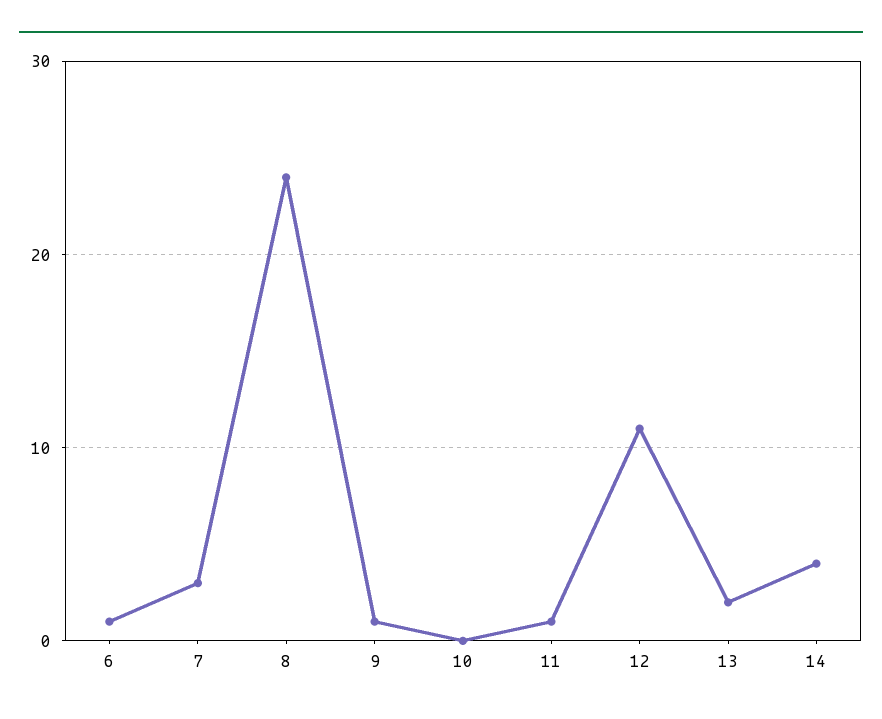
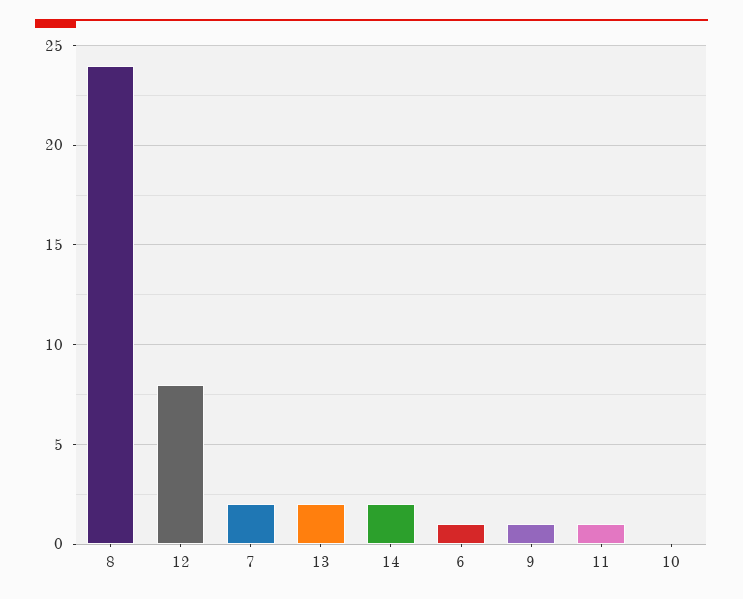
  {
    "6": 1,
-   "7": 3,
+   "7": 2,
    "8": 24,
    "9": 1,
    "10": 0,
    "11": 1,
-   "12": 11,
+   "12": 8,
    "13": 2,
-   "14": 4
+   "14": 2
  }

